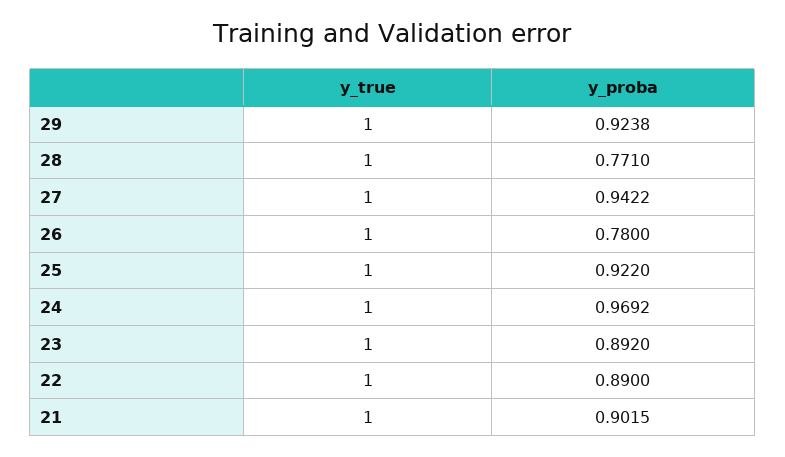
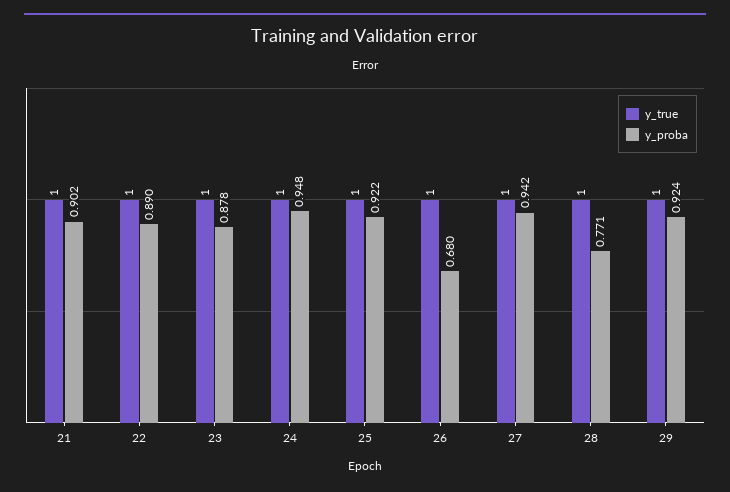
  {
    "y_true": {
      "29": 1,
      "28": 1,
      "27": 1,
      "26": 1,
      "25": 1,
      "24": 1,
      "23": 1,
      "22": 1,
      "21": 1
    },
    "y_proba": {
      "29": 0.9238,
      "28": 0.771,
      "27": 0.9422,
-     "26": 0.78,
+     "26": 0.68,
      "25": 0.922,
-     "24": 0.9692,
+     "24": 0.948,
-     "23": 0.892,
+     "23": 0.878,
      "22": 0.89,
      "21": 0.9015
    }
  }

